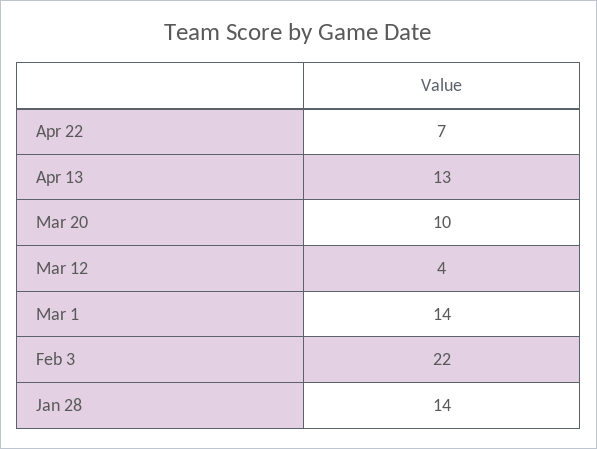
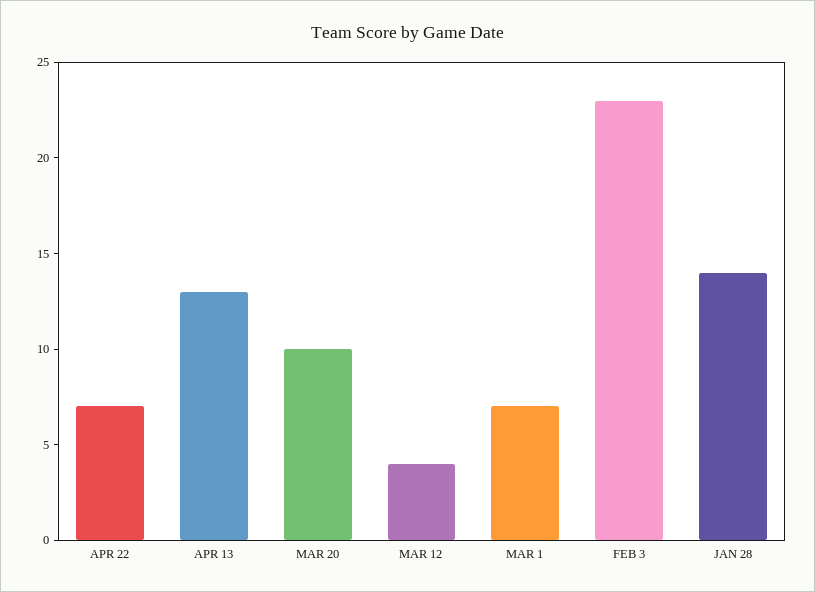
  {
    "Apr 22": 7,
    "Apr 13": 13,
    "Mar 20": 10,
    "Mar 12": 4,
-   "Mar 1": 14,
+   "Mar 1": 7,
-   "Feb 3": 22,
+   "Feb 3": 23,
    "Jan 28": 14
  }

